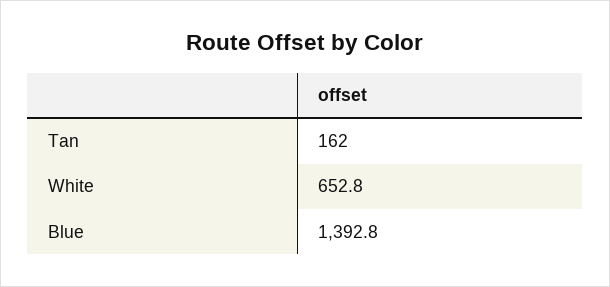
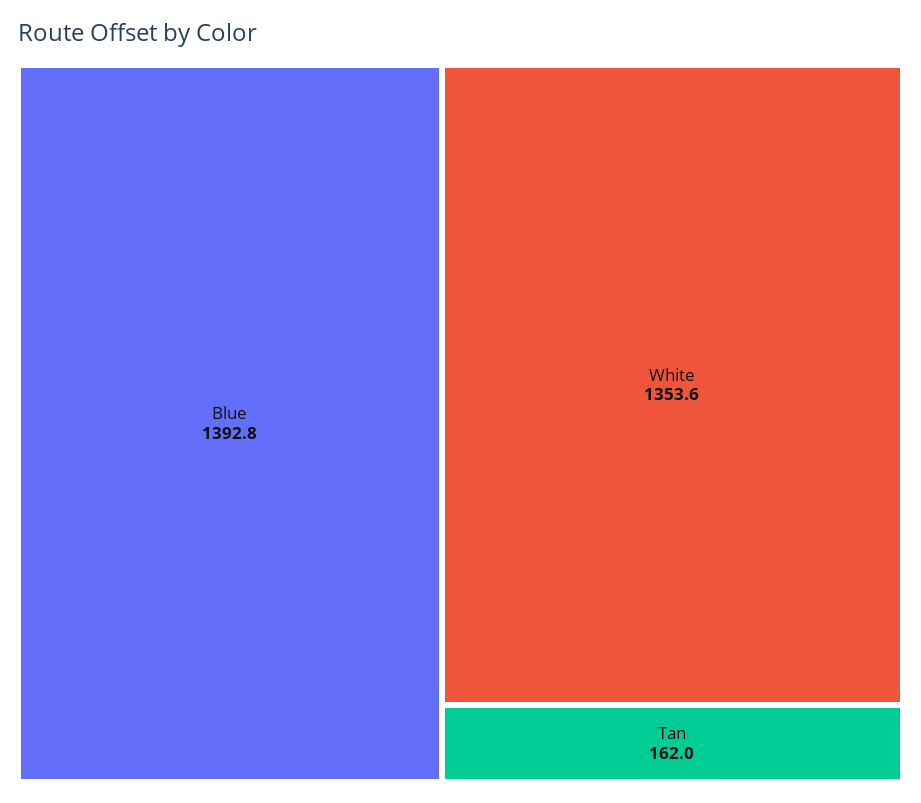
  {
    "Tan": 162,
-   "White": 652.8,
+   "White": 1353.6,
    "Blue": 1392.8
  }

